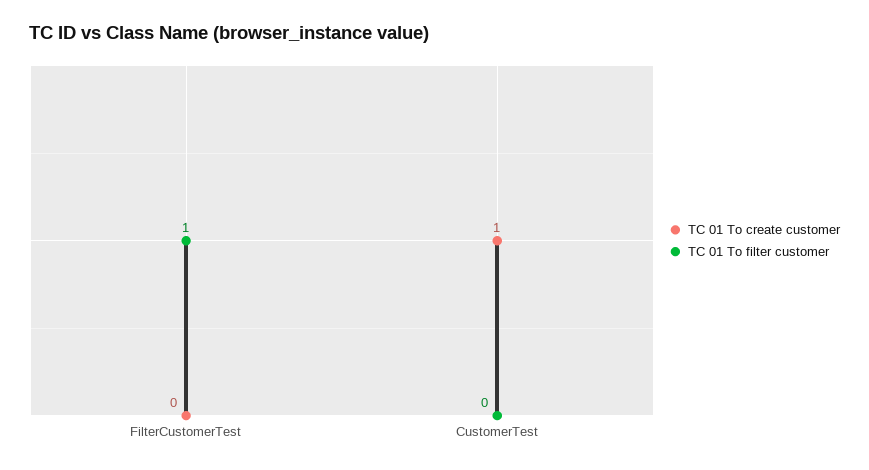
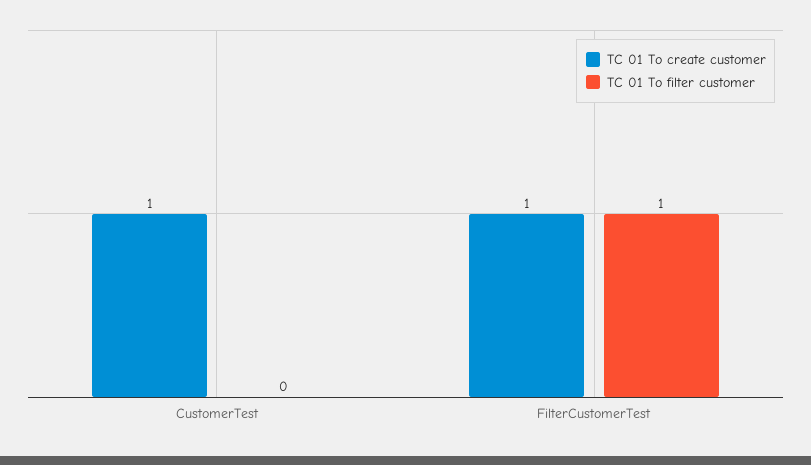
  {
    "TC 01 To create customer": {
-     "FilterCustomerTest": 0,
+     "FilterCustomerTest": 1,
      "CustomerTest": 1
    },
    "TC 01 To filter customer": {
      "FilterCustomerTest": 1,
      "CustomerTest": 0
    }
  }

